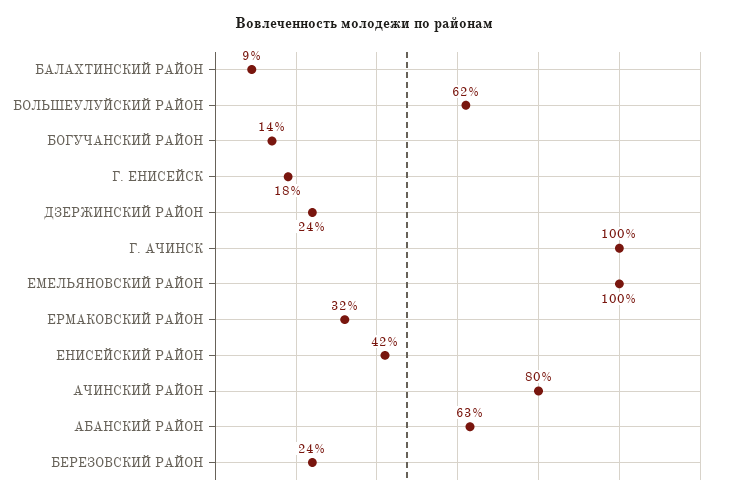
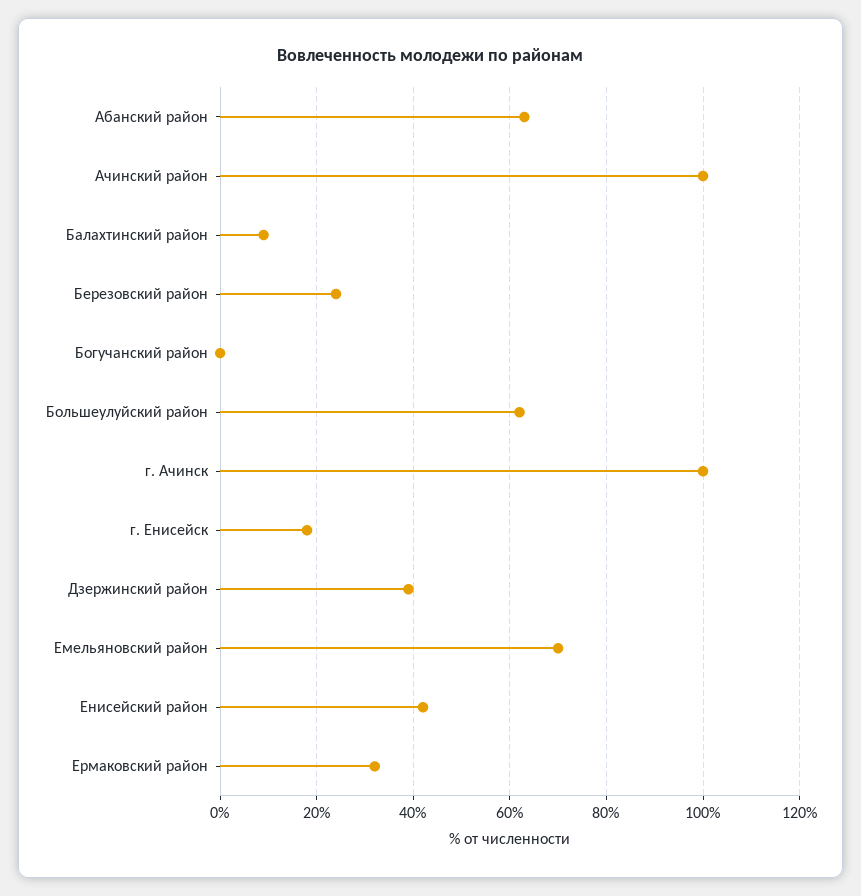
  {
    "БАЛАХТИНСКИЙ РАЙОН": 9,
    "БОЛЬШЕУЛУЙСКИЙ РАЙОН": 62,
-   "БОГУЧАНСКИЙ РАЙОН": 14,
+   "БОГУЧАНСКИЙ РАЙОН": 0,
    "Г. ЕНИСЕЙСК": 18,
-   "ДЗЕРЖИНСКИЙ РАЙОН": 24,
+   "ДЗЕРЖИНСКИЙ РАЙОН": 40,
    "Г. АЧИНСК": 100,
-   "ЕМЕЛЬЯНОВСКИЙ РАЙОН": 100,
+   "ЕМЕЛЬЯНОВСКИЙ РАЙОН": 70,
    "ЕРМАКОВСКИЙ РАЙОН": 32,
    "ЕНИСЕЙСКИЙ РАЙОН": 42,
-   "АЧИНСКИЙ РАЙОН": 80,
+   "АЧИНСКИЙ РАЙОН": 100,
    "АБАНСКИЙ РАЙОН": 63,
    "БЕРЕЗОВСКИЙ РАЙОН": 24
  }

